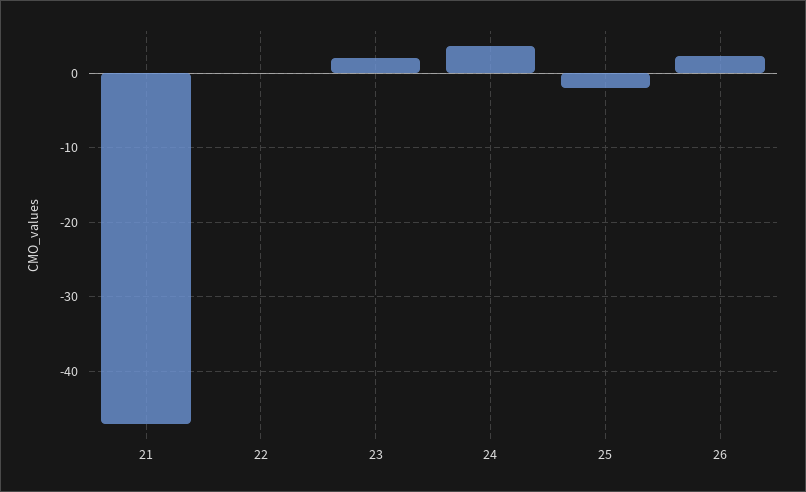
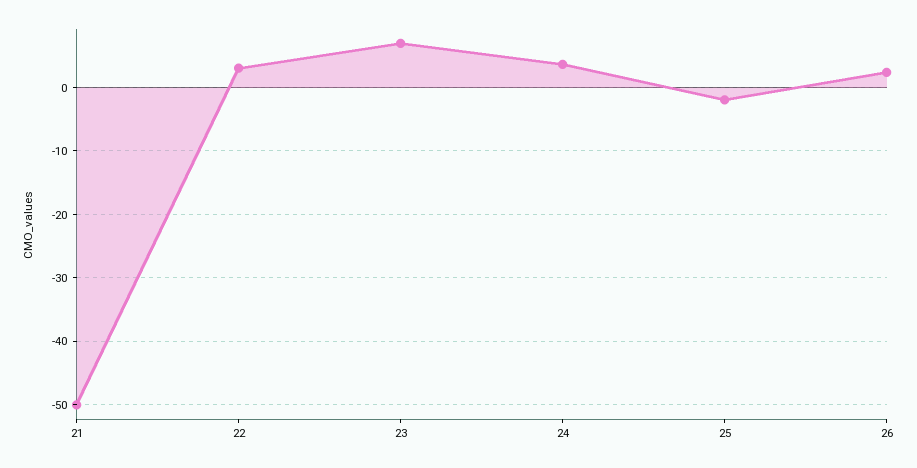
  {
-   "21": -47,
+   "21": -50,
-   "22": 0,
+   "22": 3,
-   "23": 2,
+   "23": 7,
    "24": 4,
    "25": -2,
    "26": 2
  }

